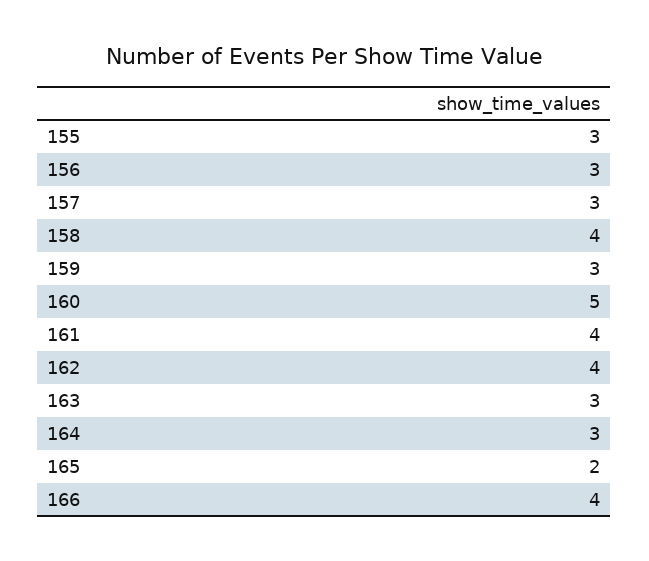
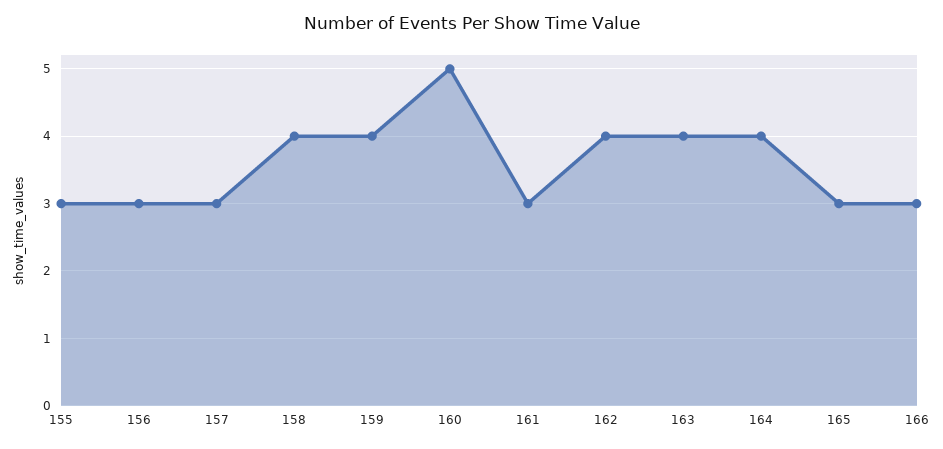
  {
    "155": 3,
    "156": 3,
    "157": 3,
    "158": 4,
-   "159": 3,
+   "159": 4,
    "160": 5,
-   "161": 4,
+   "161": 3,
    "162": 4,
-   "163": 3,
+   "163": 4,
-   "164": 3,
+   "164": 4,
-   "165": 2,
+   "165": 3,
-   "166": 4
+   "166": 3
  }

